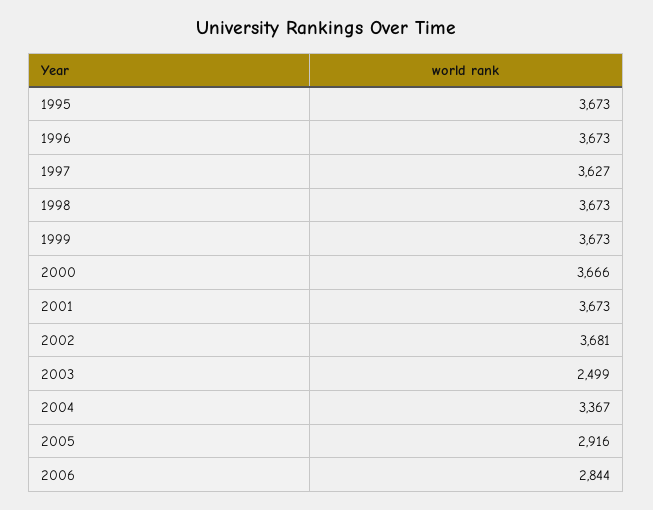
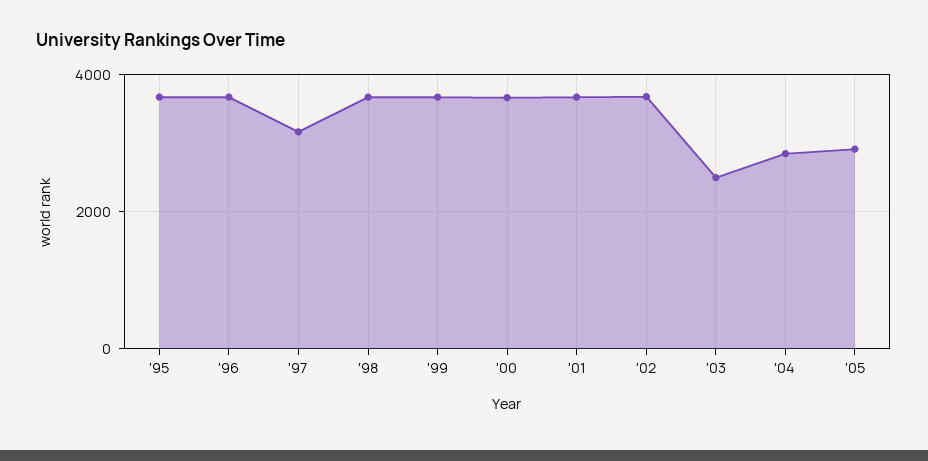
  {
    "1995": 3673,
    "1996": 3673,
-   "1997": 3627,
+   "1997": 3200,
    "1998": 3673,
    "1999": 3673,
    "2000": 3666,
    "2001": 3673,
    "2002": 3681,
    "2003": 2499,
-   "2004": 3367,
+   "2004": 2800,
-   "2005": 2916,
+   "2005": 2916
-   "2006": 2844
  }

